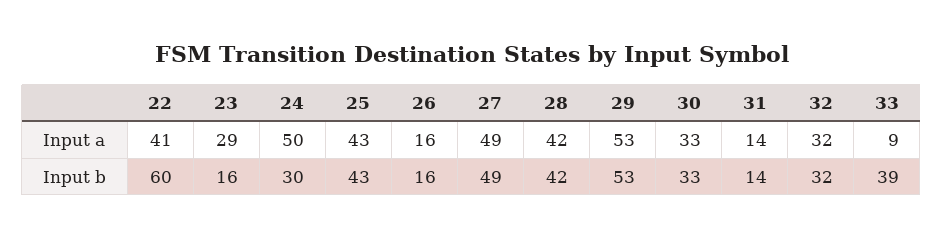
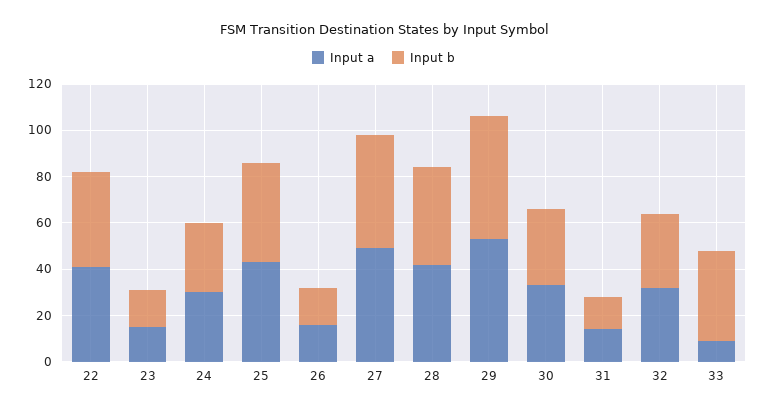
  {
    "Input a": {
      "22": 41,
-     "23": 29,
+     "23": 15,
-     "24": 50,
+     "24": 30,
      "25": 43,
      "26": 16,
      "27": 49,
      "28": 42,
      "29": 53,
      "30": 33,
      "31": 14,
      "32": 32,
      "33": 9
    },
    "Input b": {
-     "22": 60,
+     "22": 40,
      "23": 16,
      "24": 30,
      "25": 43,
      "26": 16,
      "27": 49,
      "28": 42,
      "29": 53,
      "30": 33,
      "31": 14,
      "32": 32,
      "33": 39
    }
  }

